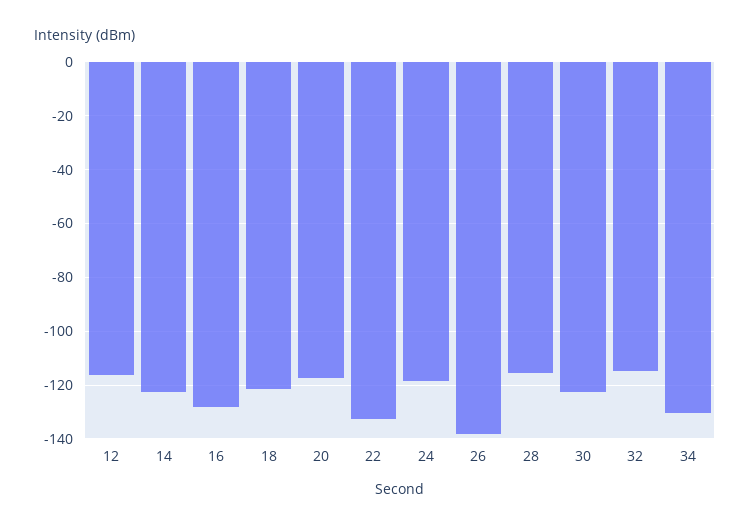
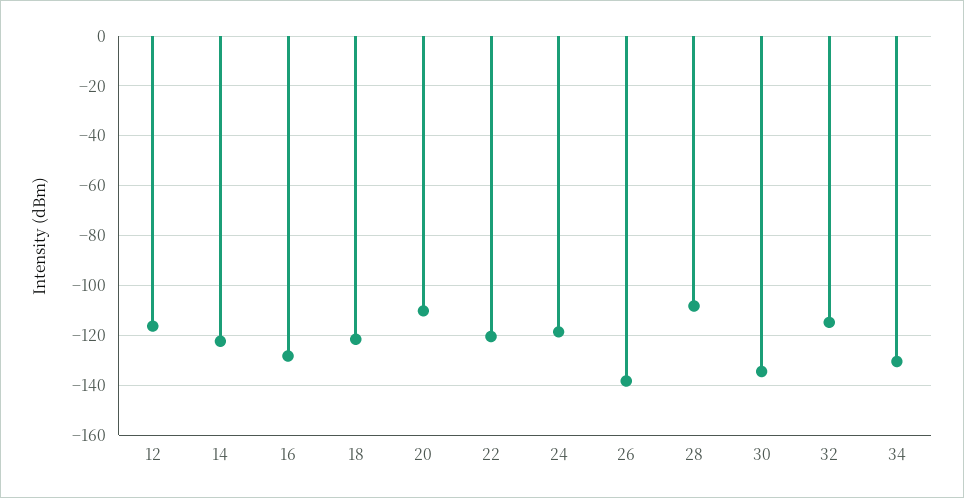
  {
    "12": -117.5,
    "14": -122.5,
    "16": -127.5,
    "18": -122.5,
-   "20": -117.5,
+   "20": -110,
-   "22": -132.5,
+   "22": -120,
    "24": -117.5,
    "26": -137.5,
-   "28": -115,
+   "28": -107.5,
-   "30": -122.5,
+   "30": -135,
    "32": -115,
    "34": -130
  }

